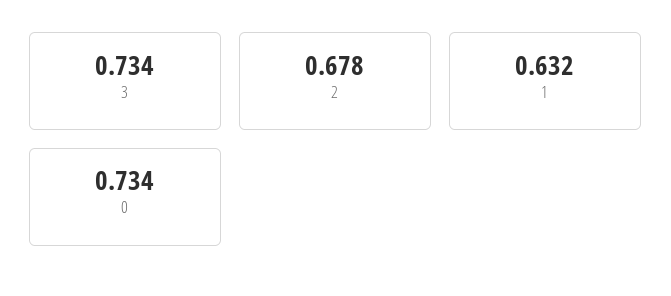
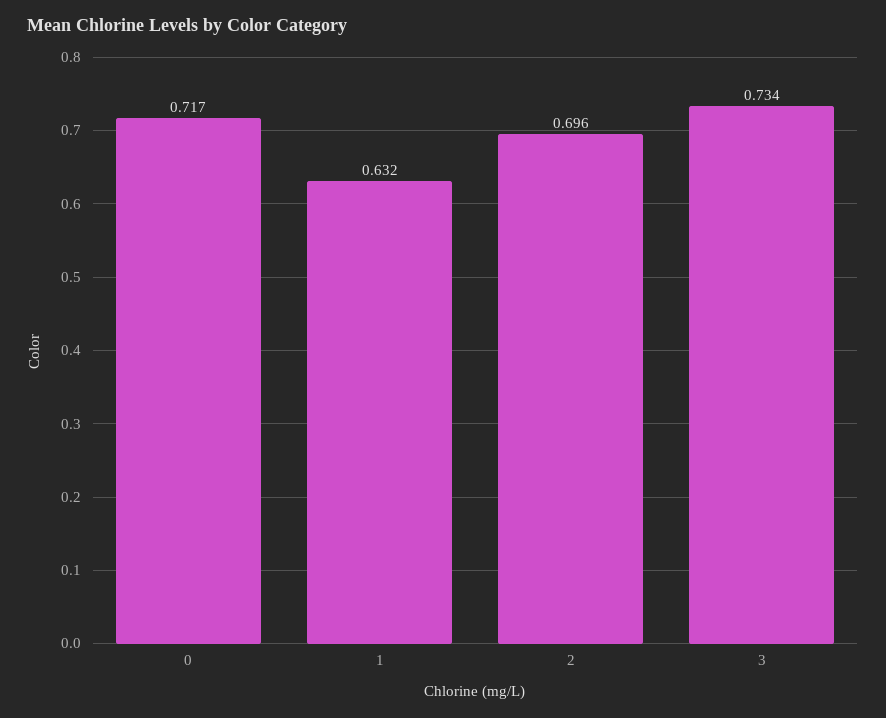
  {
    "3": 0.734,
-   "2": 0.678,
+   "2": 0.696,
    "1": 0.632,
-   "0": 0.734
+   "0": 0.717
  }

